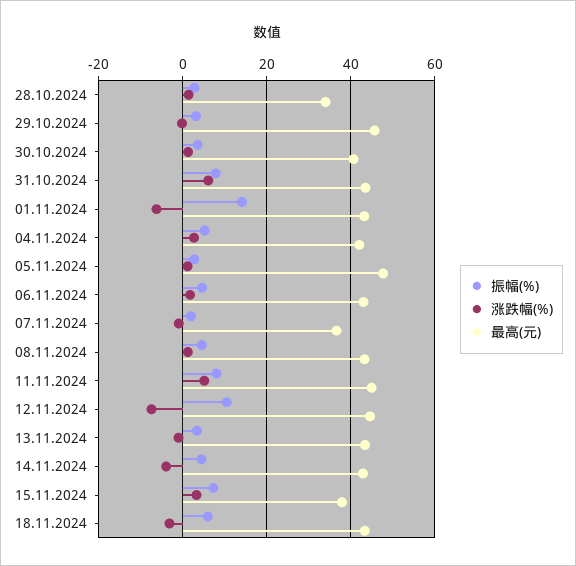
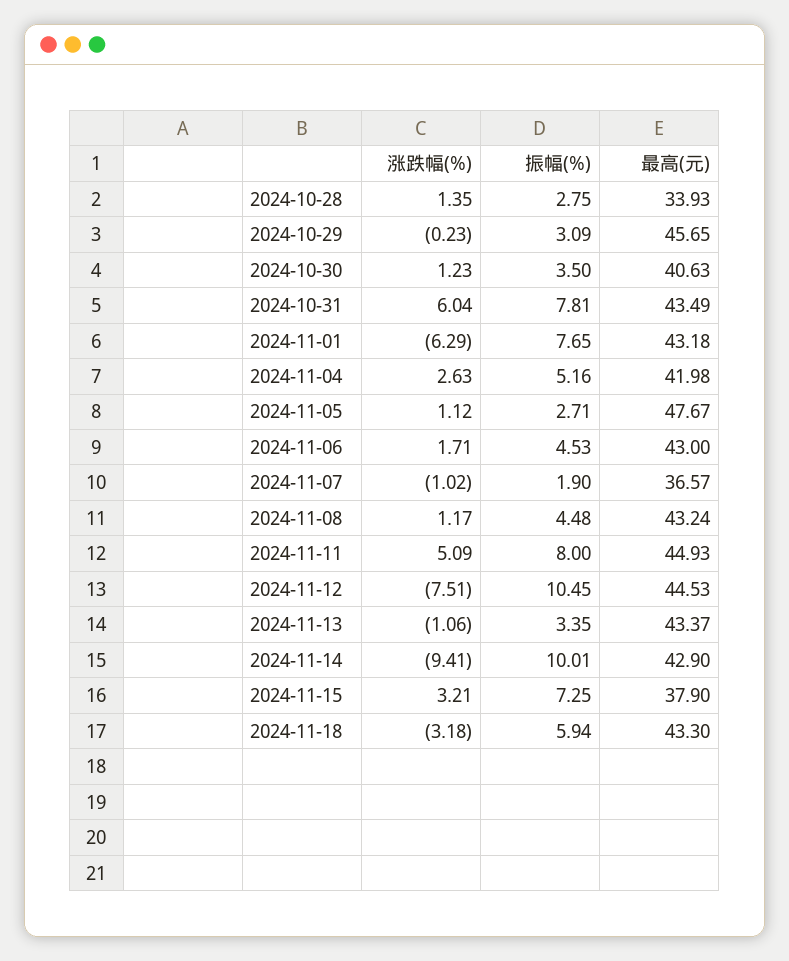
  {
    "振幅(%)": {
      "28.10.2024": 2.75,
      "29.10.2024": 3.09,
      "30.10.2024": 3.5,
      "31.10.2024": 7.81,
-     "01.11.2024": 14,
+     "01.11.2024": 7.65,
      "04.11.2024": 5.16,
      "05.11.2024": 2.71,
      "06.11.2024": 4.53,
      "07.11.2024": 1.9,
      "08.11.2024": 4.48,
      "11.11.2024": 8,
      "12.11.2024": 10.45,
      "13.11.2024": 3.35,
-     "14.11.2024": 4,
+     "14.11.2024": 10.01,
      "15.11.2024": 7.25,
      "18.11.2024": 5.94
    },
    "涨跌幅(%)": {
      "28.10.2024": 1.35,
      "29.10.2024": -0.23,
      "30.10.2024": 1.23,
      "31.10.2024": 6.04,
      "01.11.2024": -6.29,
      "04.11.2024": 2.63,
      "05.11.2024": 1.12,
      "06.11.2024": 1.71,
      "07.11.2024": -1.02,
      "08.11.2024": 1.17,
      "11.11.2024": 5.09,
      "12.11.2024": -7.51,
      "13.11.2024": -1.06,
-     "14.11.2024": -4,
+     "14.11.2024": -9.41,
      "15.11.2024": 3.21,
      "18.11.2024": -3.18
    },
    "最高(元)": {
      "28.10.2024": 33.93,
      "29.10.2024": 45.65,
      "30.10.2024": 40.63,
      "31.10.2024": 43.49,
      "01.11.2024": 43.18,
      "04.11.2024": 41.98,
      "05.11.2024": 47.67,
      "06.11.2024": 43,
      "07.11.2024": 36.57,
      "08.11.2024": 43.24,
      "11.11.2024": 44.93,
      "12.11.2024": 44.53,
      "13.11.2024": 43.37,
      "14.11.2024": 42.9,
      "15.11.2024": 37.9,
      "18.11.2024": 43.3
    }
  }

